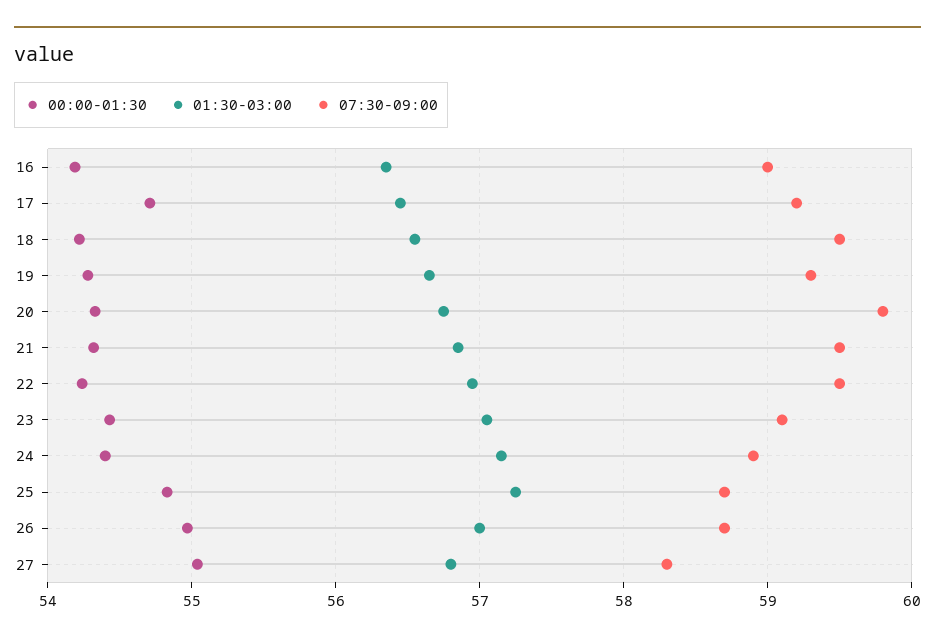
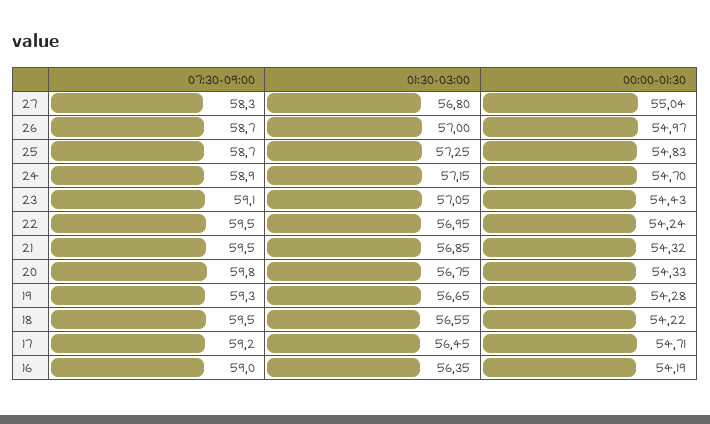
  {
    "00:00-01:30": {
      "16": 54.19,
      "17": 54.71,
      "18": 54.22,
      "19": 54.28,
      "20": 54.33,
      "21": 54.32,
      "22": 54.24,
      "23": 54.43,
-     "24": 54.4,
+     "24": 54.7,
      "25": 54.83,
      "26": 54.97,
      "27": 55.04
    },
    "01:30-03:00": {
      "16": 56.35,
      "17": 56.45,
      "18": 56.55,
      "19": 56.65,
      "20": 56.75,
      "21": 56.85,
      "22": 56.95,
      "23": 57.05,
      "24": 57.15,
      "25": 57.25,
      "26": 57,
      "27": 56.8
    },
    "07:30-09:00": {
      "16": 59,
      "17": 59.2,
      "18": 59.5,
      "19": 59.3,
      "20": 59.8,
      "21": 59.5,
      "22": 59.5,
      "23": 59.1,
      "24": 58.9,
      "25": 58.7,
      "26": 58.7,
      "27": 58.3
    }
  }

